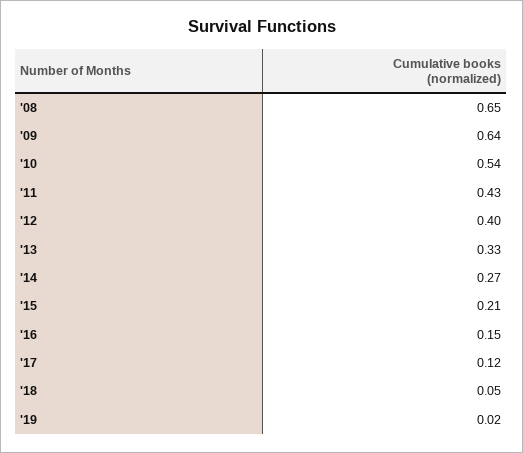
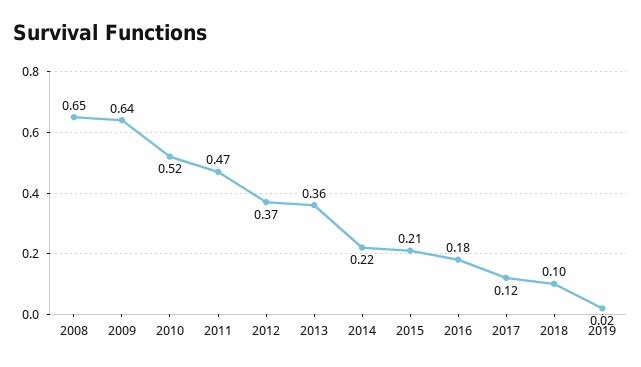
  {
    "'08": 0.65,
    "'09": 0.64,
-   "'10": 0.54,
+   "'10": 0.52,
-   "'11": 0.43,
+   "'11": 0.47,
-   "'12": 0.4,
+   "'12": 0.37,
-   "'13": 0.33,
+   "'13": 0.36,
-   "'14": 0.27,
+   "'14": 0.22,
    "'15": 0.21,
-   "'16": 0.15,
+   "'16": 0.18,
    "'17": 0.12,
-   "'18": 0.05,
+   "'18": 0.1,
    "'19": 0.02
  }

